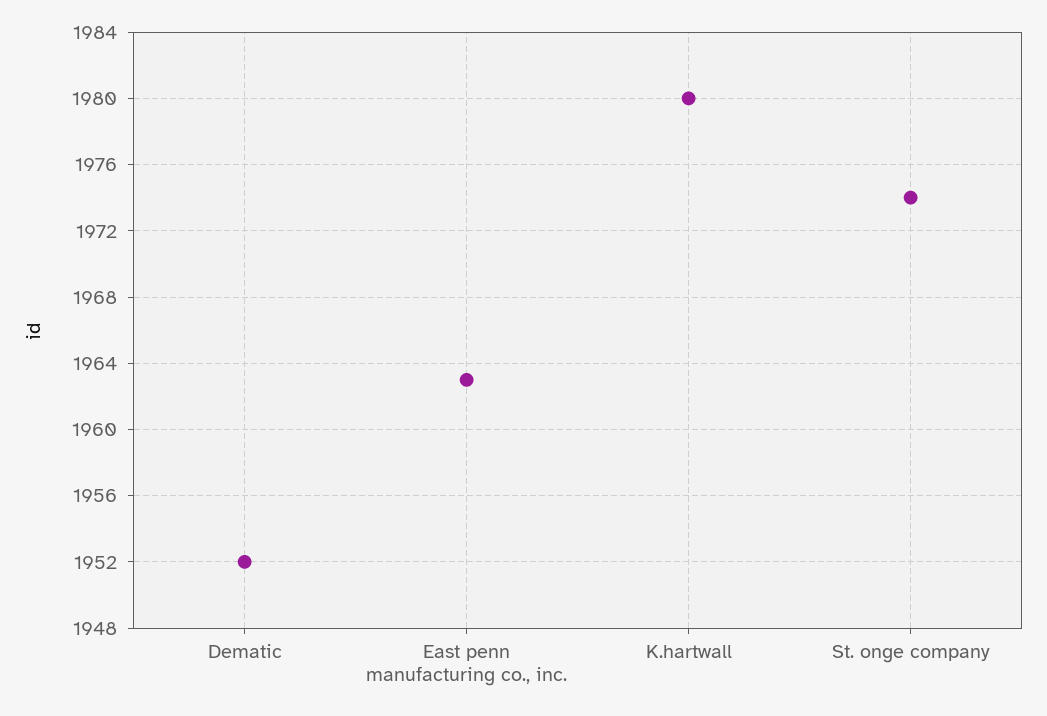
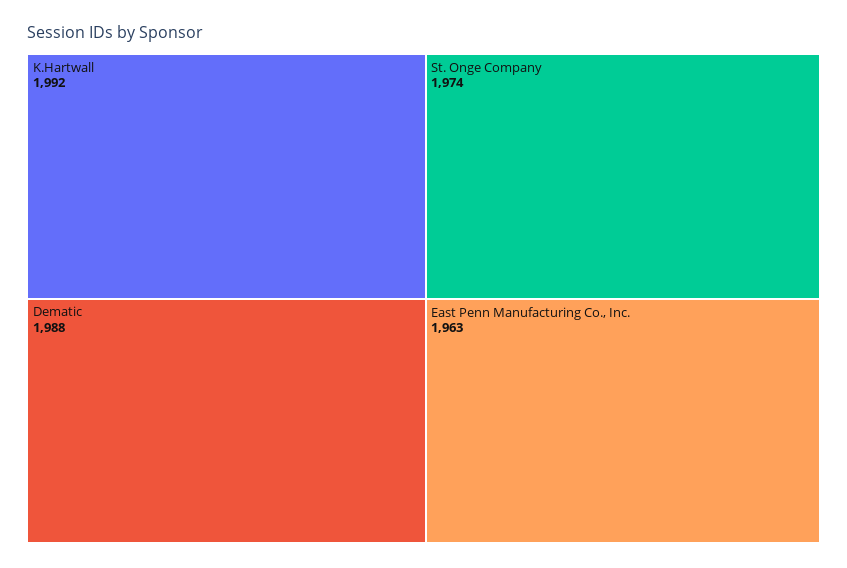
  {
-   "Dematic": 1952,
+   "Dematic": 1988,
    "East penn manufacturing co., inc.": 1963,
-   "K.hartwall": 1980,
+   "K.hartwall": 1992,
    "St. onge company": 1974
  }

